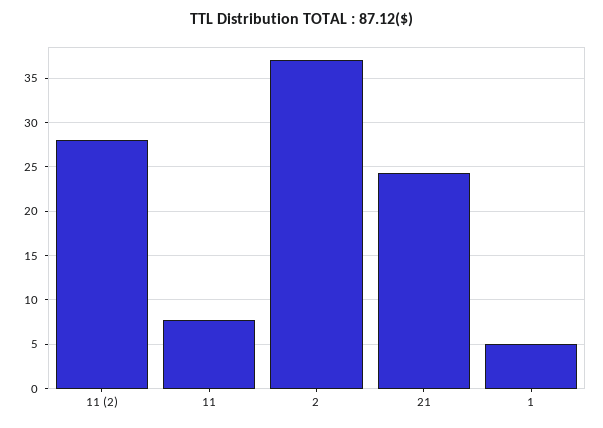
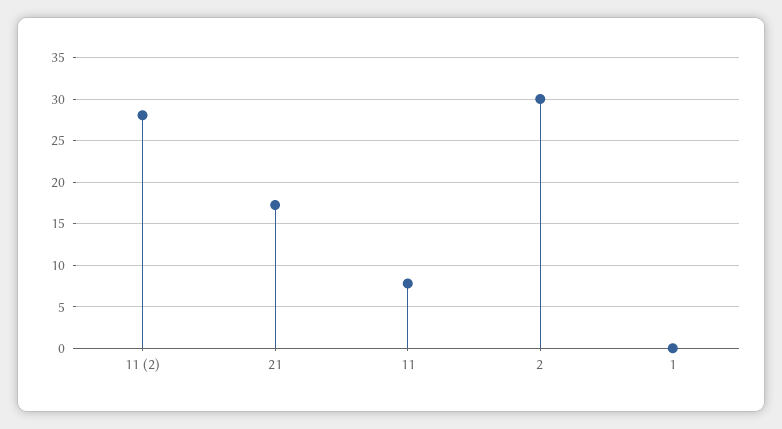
  {
    "11 (2)": 28,
    "11": 8,
-   "2": 37,
+   "2": 30,
-   "21": 24,
+   "21": 17,
-   "1": 5
+   "1": 0
  }

